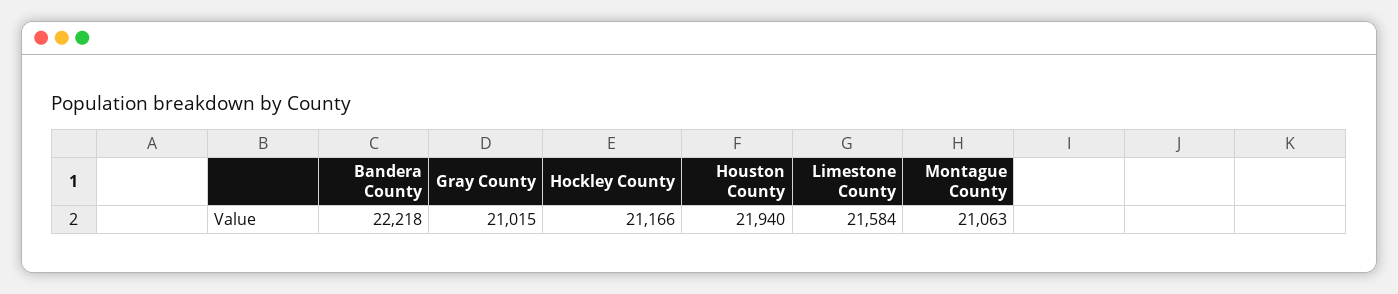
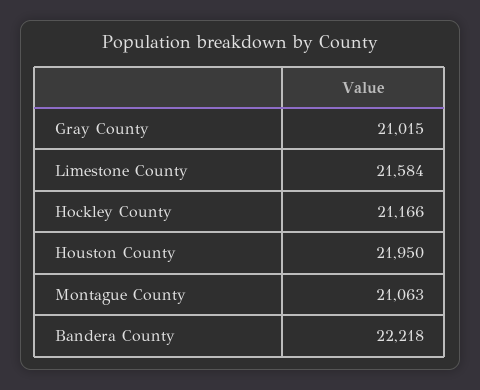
  {
    "Bandera County": 22218,
    "Gray County": 21015,
    "Hockley County": 21166,
-   "Houston County": 21940,
+   "Houston County": 21950,
    "Limestone County": 21584,
    "Montague County": 21063
  }

